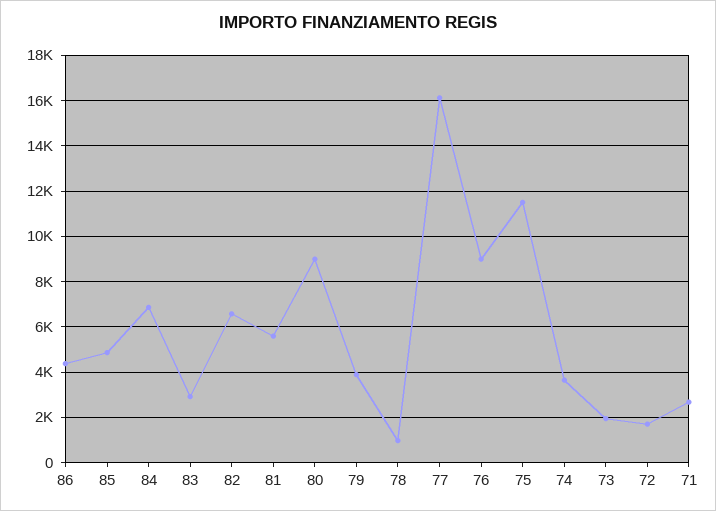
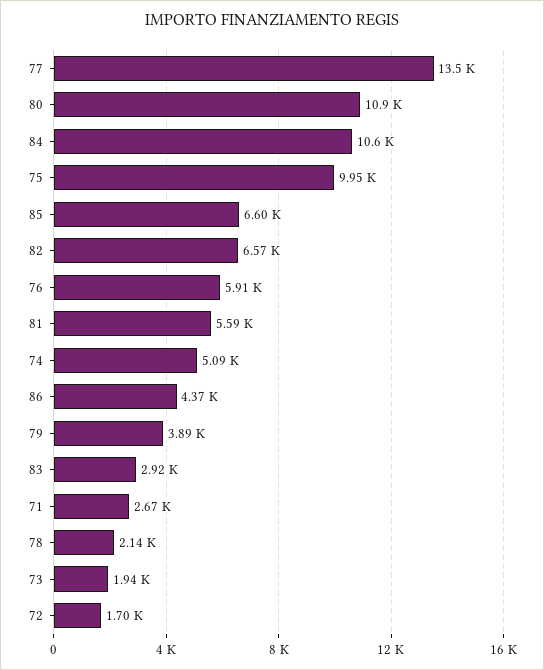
  {
    "86": 4370,
-   "85": 5000,
+   "85": 6600,
-   "84": 7000,
+   "84": 10600,
    "83": 2920,
    "82": 6570,
    "81": 5590,
-   "80": 9000,
+   "80": 10900,
    "79": 3890,
-   "78": 1000,
+   "78": 2140,
-   "77": 16000,
+   "77": 13500,
-   "76": 9000,
+   "76": 5910,
-   "75": 11500,
+   "75": 9950,
-   "74": 3500,
+   "74": 5090,
    "73": 1940,
    "72": 1700,
    "71": 2670
  }

